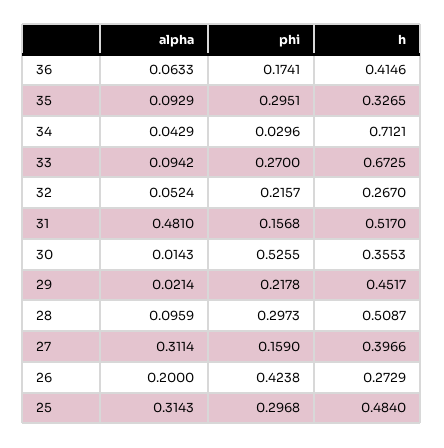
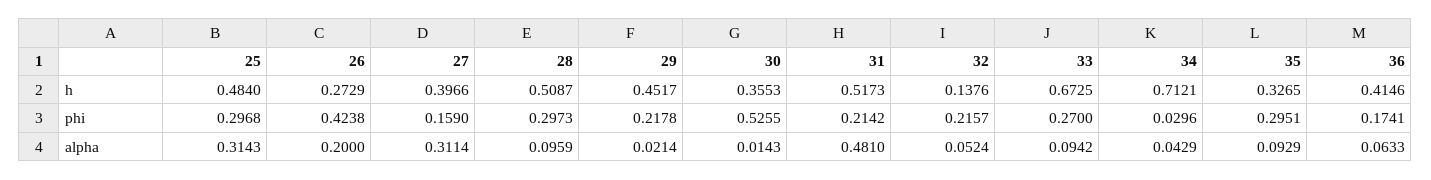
  {
    "alpha": {
      "36": 0.0633,
      "35": 0.0929,
      "34": 0.0429,
      "33": 0.0942,
      "32": 0.0524,
      "31": 0.481,
      "30": 0.0143,
      "29": 0.0214,
      "28": 0.0959,
      "27": 0.3114,
      "26": 0.2,
      "25": 0.3143
    },
    "phi": {
      "36": 0.1741,
      "35": 0.2951,
      "34": 0.0296,
      "33": 0.27,
      "32": 0.2157,
-     "31": 0.1568,
+     "31": 0.2142,
      "30": 0.5255,
      "29": 0.2178,
      "28": 0.2973,
      "27": 0.159,
      "26": 0.4238,
      "25": 0.2968
    },
    "h": {
      "36": 0.4146,
      "35": 0.3265,
      "34": 0.7121,
      "33": 0.6725,
-     "32": 0.267,
+     "32": 0.1376,
-     "31": 0.517,
+     "31": 0.5173,
      "30": 0.3553,
      "29": 0.4517,
      "28": 0.5087,
      "27": 0.3966,
      "26": 0.2729,
      "25": 0.484
    }
  }

